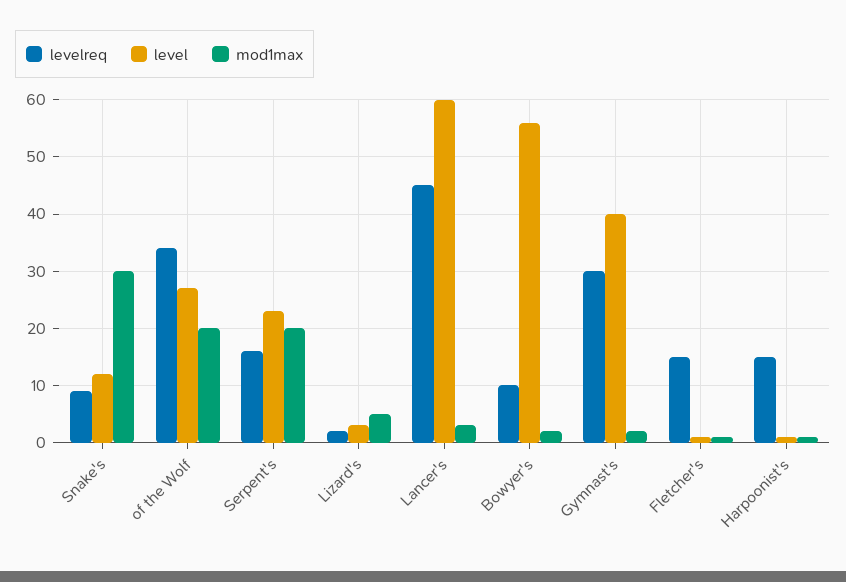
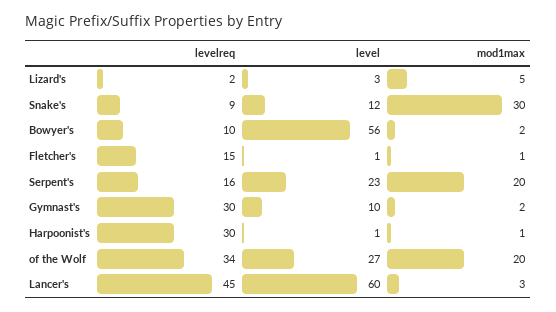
  {
    "levelreq": {
      "Snake's": 9,
      "of the Wolf": 34,
      "Serpent's": 16,
      "Lizard's": 2,
      "Lancer's": 45,
      "Bowyer's": 10,
      "Gymnast's": 30,
      "Fletcher's": 15,
-     "Harpoonist's": 15
+     "Harpoonist's": 30
    },
    "level": {
      "Snake's": 12,
      "of the Wolf": 27,
      "Serpent's": 23,
      "Lizard's": 3,
      "Lancer's": 60,
      "Bowyer's": 56,
-     "Gymnast's": 40,
+     "Gymnast's": 10,
      "Fletcher's": 1,
      "Harpoonist's": 1
    },
    "mod1max": {
      "Snake's": 30,
      "of the Wolf": 20,
      "Serpent's": 20,
      "Lizard's": 5,
      "Lancer's": 3,
      "Bowyer's": 2,
      "Gymnast's": 2,
      "Fletcher's": 1,
      "Harpoonist's": 1
    }
  }

